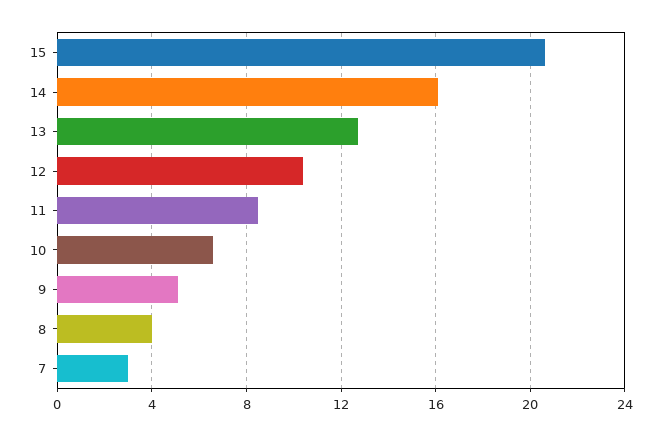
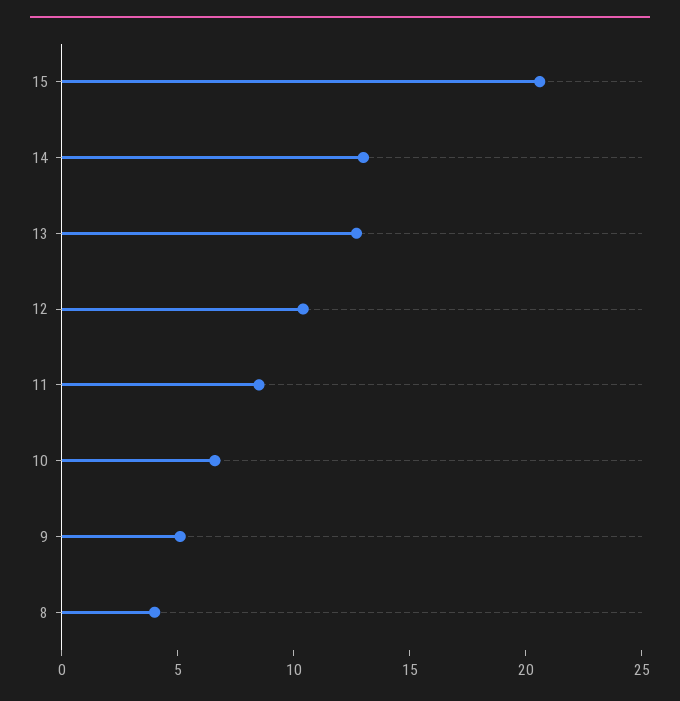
  {
    "15": 20.5,
-   "14": 16,
+   "14": 13,
    "13": 12.5,
    "12": 10.5,
    "11": 8.5,
    "10": 6.5,
    "9": 5,
-   "8": 4,
+   "8": 4
-   "7": 3
  }

